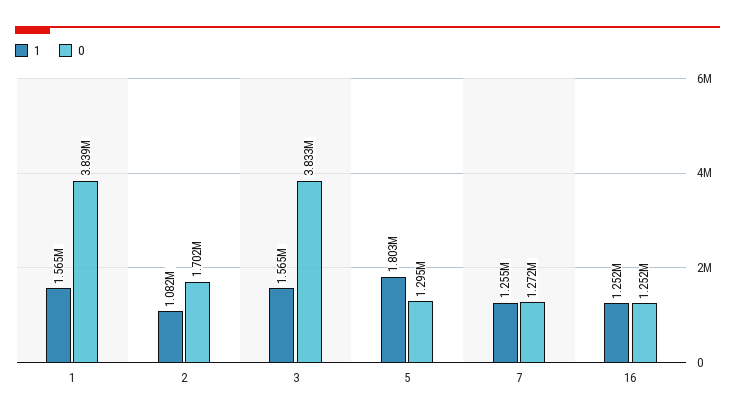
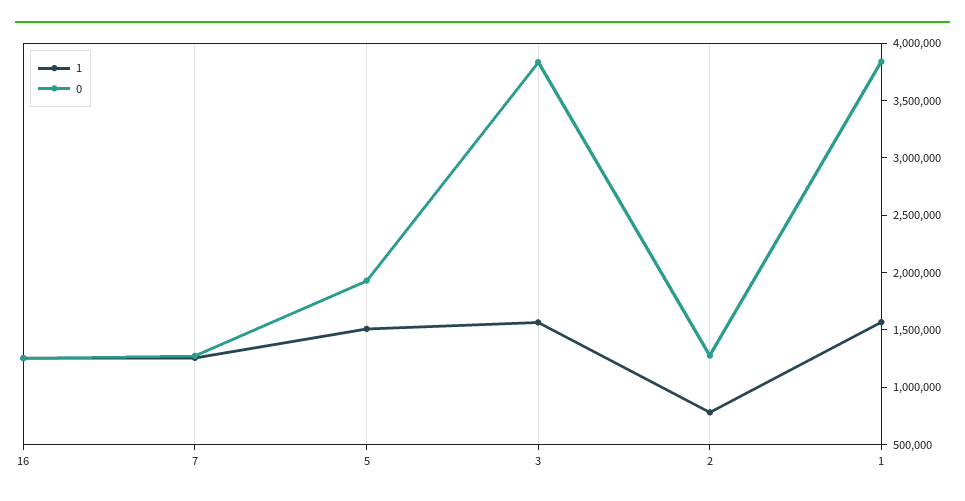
  {
    "1": {
      "1": 1565000,
-     "2": 1082000,
+     "2": 800000,
      "3": 1565000,
-     "5": 1803000,
+     "5": 1500000,
      "7": 1255000,
      "16": 1252000
    },
    "0": {
      "1": 3839000,
-     "2": 1702000,
+     "2": 1300000,
      "3": 3833000,
-     "5": 1295000,
+     "5": 1900000,
      "7": 1272000,
      "16": 1252000
    }
  }

